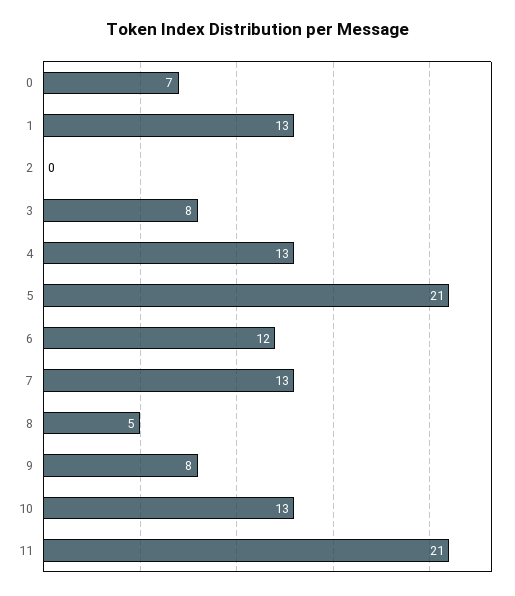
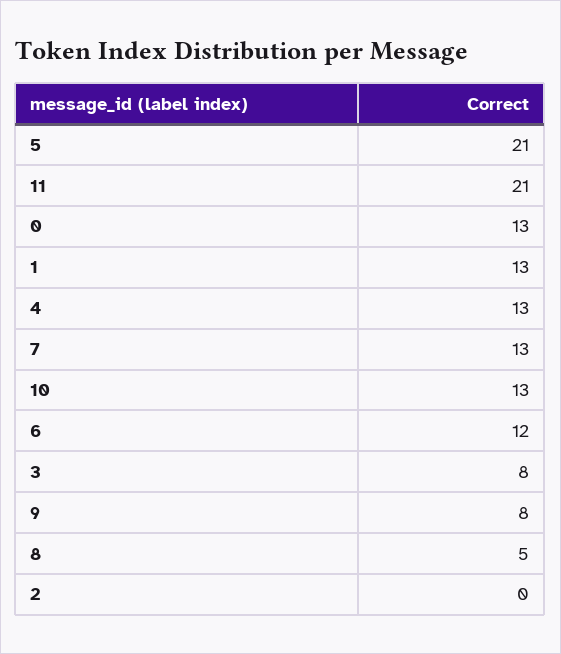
  {
-   "0": 7,
+   "0": 13,
    "1": 13,
    "2": 0,
    "3": 8,
    "4": 13,
    "5": 21,
    "6": 12,
    "7": 13,
    "8": 5,
    "9": 8,
    "10": 13,
    "11": 21
  }

